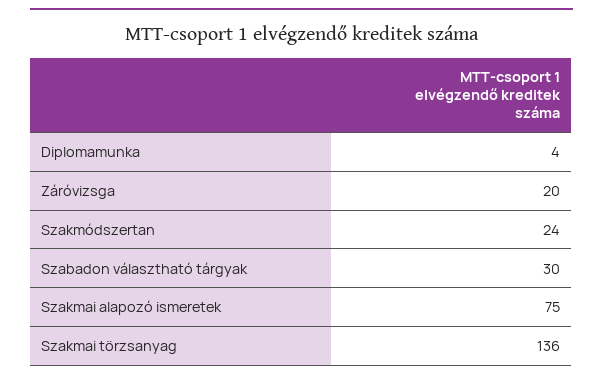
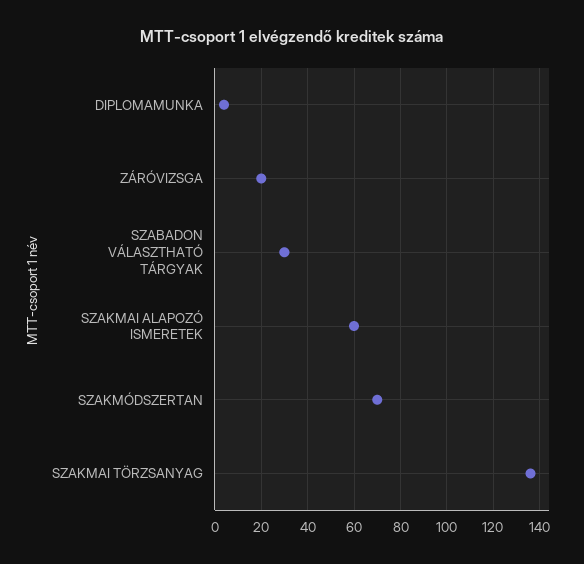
  {
    "Diplomamunka": 4,
    "Záróvizsga": 20,
-   "Szakmódszertan": 24,
+   "Szakmódszertan": 70,
    "Szabadon választható tárgyak": 30,
-   "Szakmai alapozó ismeretek": 75,
+   "Szakmai alapozó ismeretek": 60,
    "Szakmai törzsanyag": 136
  }

